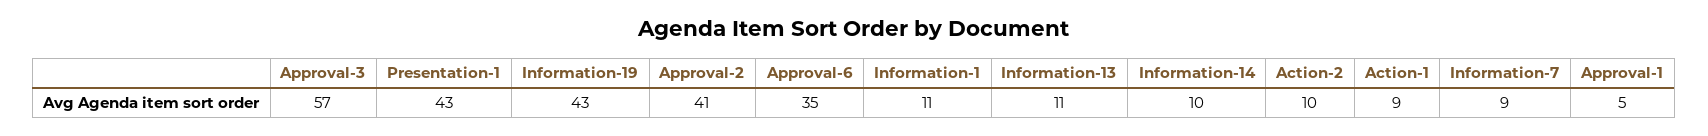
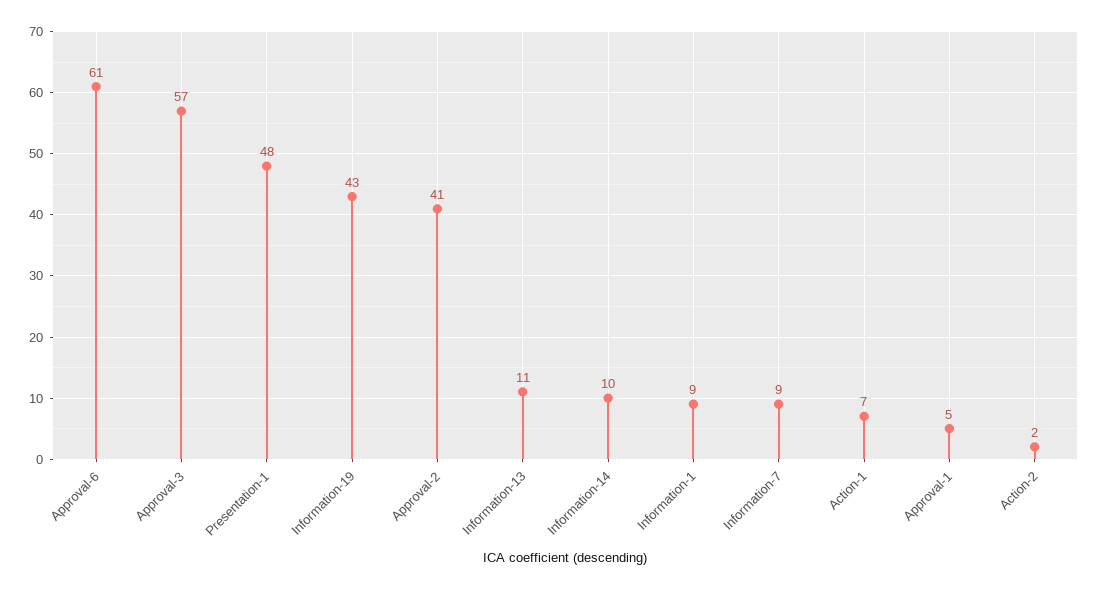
  {
    "Approval-3": 57,
-   "Presentation-1": 43,
+   "Presentation-1": 48,
    "Information-19": 43,
    "Approval-2": 41,
-   "Approval-6": 35,
+   "Approval-6": 61,
-   "Information-1": 11,
+   "Information-1": 9,
    "Information-13": 11,
    "Information-14": 10,
-   "Action-2": 10,
+   "Action-2": 2,
-   "Action-1": 9,
+   "Action-1": 7,
    "Information-7": 9,
    "Approval-1": 5
  }

